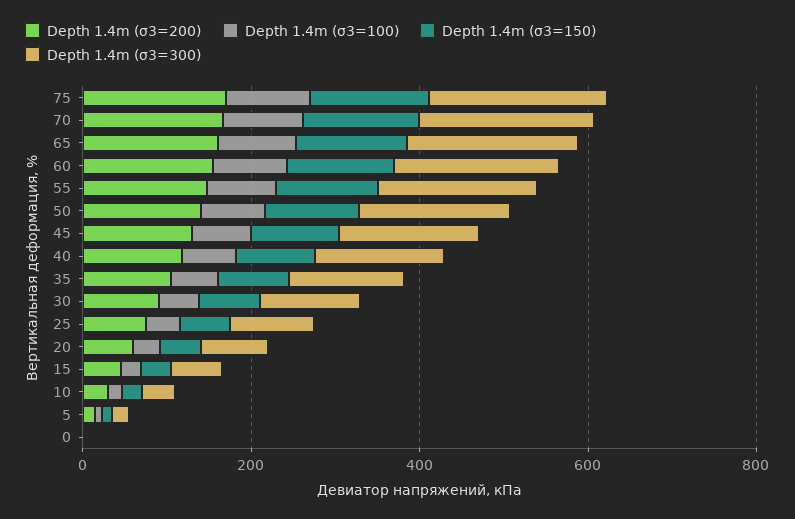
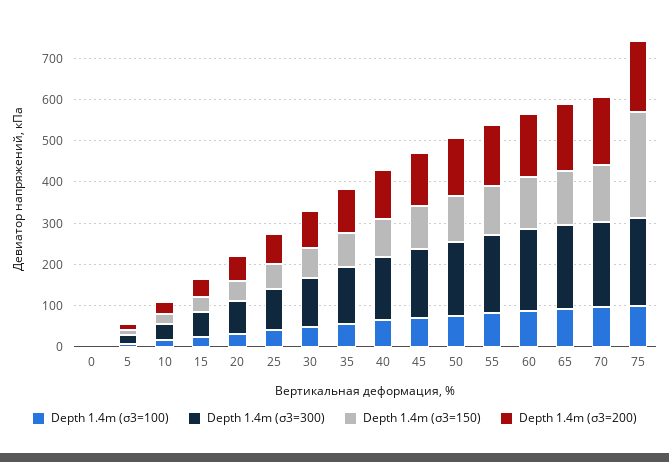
  {
    "Depth 1.4m (σ3=200)": {
      "75": 180,
      "70": 160,
      "65": 160,
      "60": 160,
      "55": 140,
      "50": 140,
      "45": 140,
      "40": 120,
      "35": 100,
      "30": 100,
      "25": 80,
      "20": 60,
      "15": 40,
      "10": 40,
      "5": 20,
      "0": 0
    },
    "Depth 1.4m (σ3=100)": {
      "75": 100,
      "70": 100,
      "65": 100,
      "60": 80,
      "55": 80,
      "50": 80,
      "45": 80,
      "40": 60,
      "35": 60,
      "30": 40,
      "25": 40,
      "20": 40,
      "15": 20,
      "10": 20,
      "5": 0,
      "0": 0
    },
    "Depth 1.4m (σ3=150)": {
-     "75": 150,
+     "75": 260,
      "70": 140,
      "65": 140,
      "60": 120,
      "55": 120,
      "50": 120,
      "45": 100,
      "40": 100,
      "35": 80,
      "30": 80,
      "25": 60,
      "20": 40,
      "15": 40,
      "10": 20,
      "5": 20,
      "0": 0
    },
    "Depth 1.4m (σ3=300)": {
      "75": 220,
      "70": 200,
      "65": 200,
      "60": 200,
      "55": 180,
      "50": 180,
      "45": 160,
      "40": 160,
      "35": 140,
      "30": 120,
      "25": 100,
      "20": 80,
      "15": 60,
      "10": 40,
      "5": 20,
      "0": 0
    }
  }

